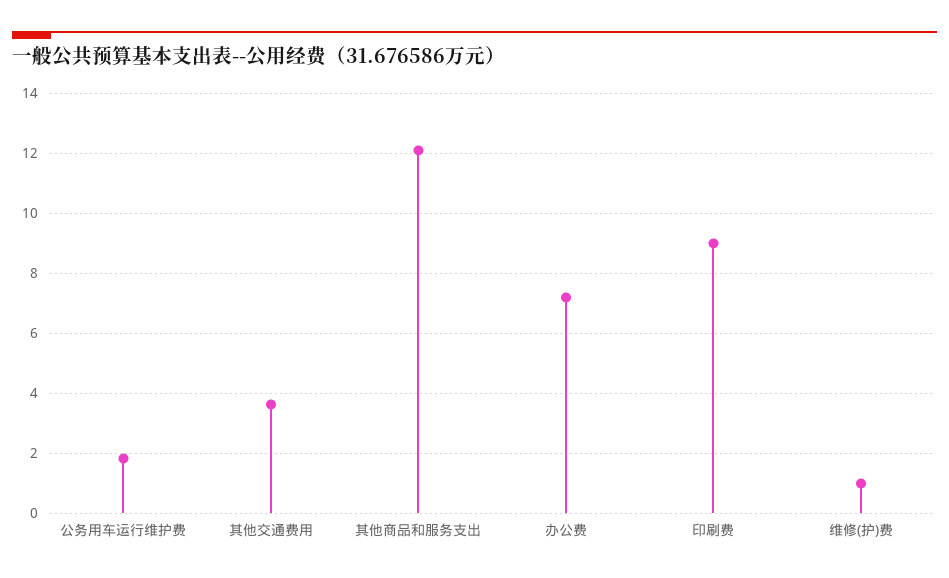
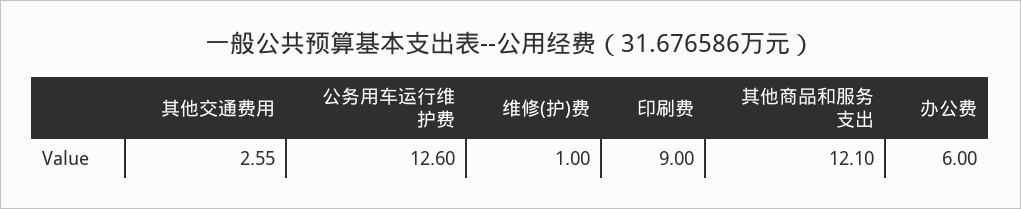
  {
-   "公务用车运行维护费": 1.8,
+   "公务用车运行维护费": 12.6,
-   "其他交通费用": 3.6,
+   "其他交通费用": 2.55,
    "其他商品和服务支出": 12.1,
-   "办公费": 7.2,
+   "办公费": 6,
    "印刷费": 9,
    "维修(护)费": 1
  }

